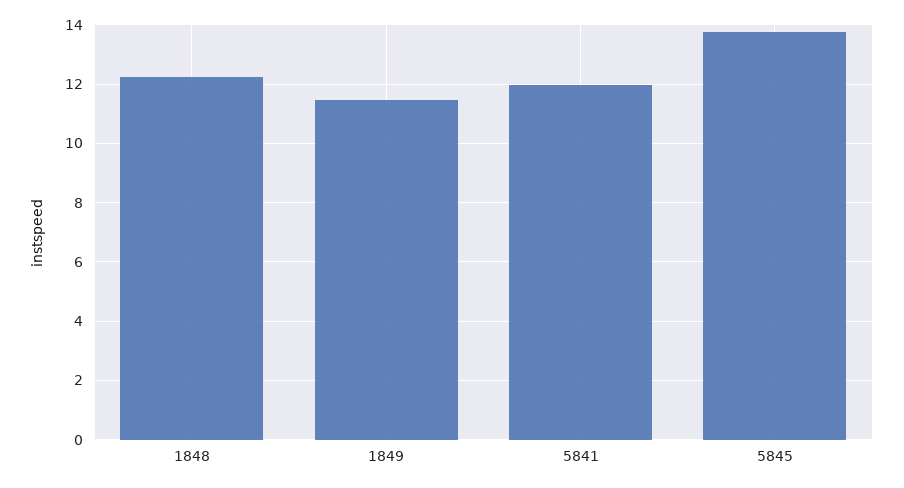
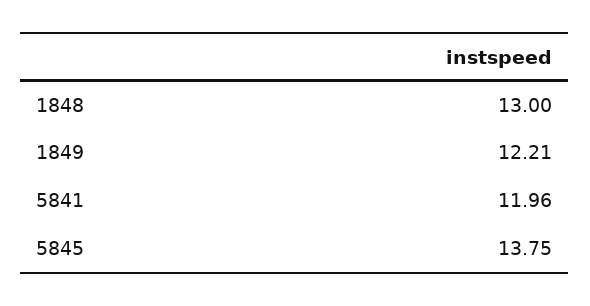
  {
-   "1848": 12.25,
+   "1848": 13,
-   "1849": 11.5,
+   "1849": 12.21,
    "5841": 11.96,
    "5845": 13.75
  }

